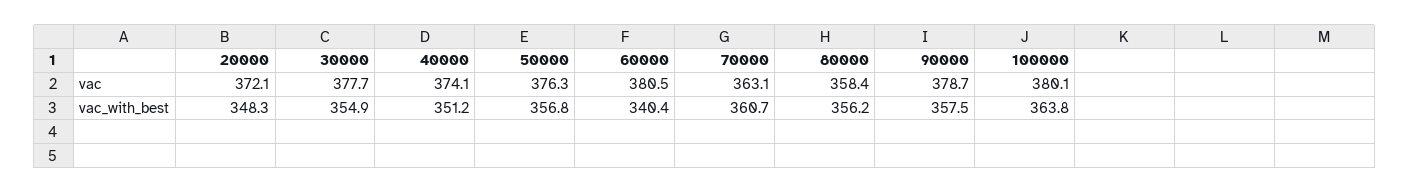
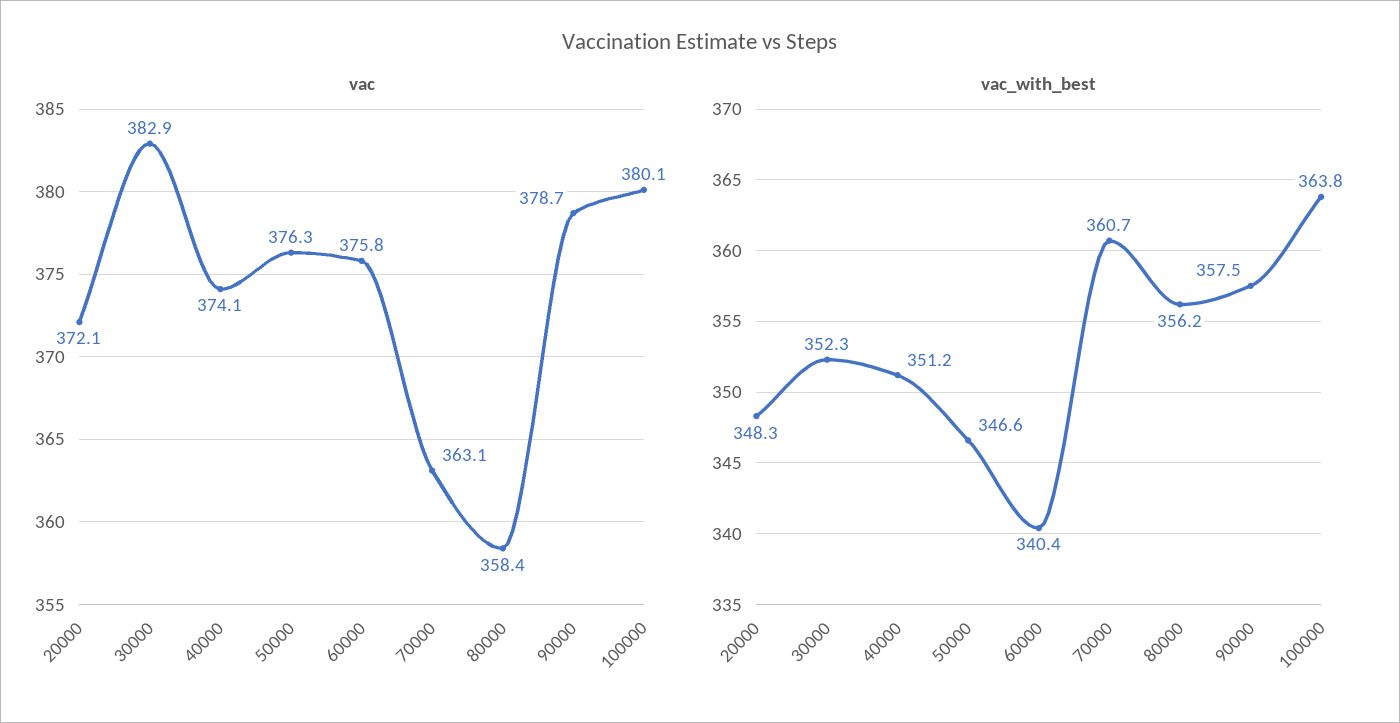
  {
    "vac": {
      "20000": 372.1,
-     "30000": 377.7,
+     "30000": 382.9,
      "40000": 374.1,
      "50000": 376.3,
-     "60000": 380.5,
+     "60000": 375.8,
      "70000": 363.1,
      "80000": 358.4,
      "90000": 378.7,
      "100000": 380.1
    },
    "vac_with_best": {
      "20000": 348.3,
-     "30000": 354.9,
+     "30000": 352.3,
      "40000": 351.2,
-     "50000": 356.8,
+     "50000": 346.6,
      "60000": 340.4,
      "70000": 360.7,
      "80000": 356.2,
      "90000": 357.5,
      "100000": 363.8
    }
  }

